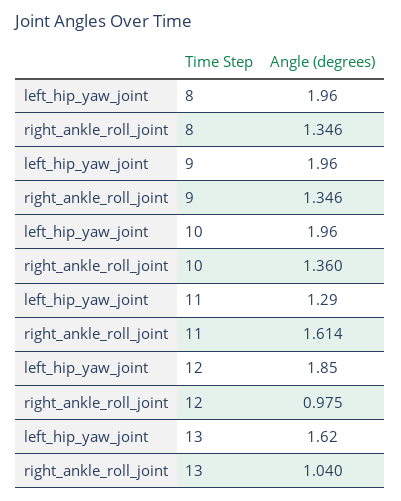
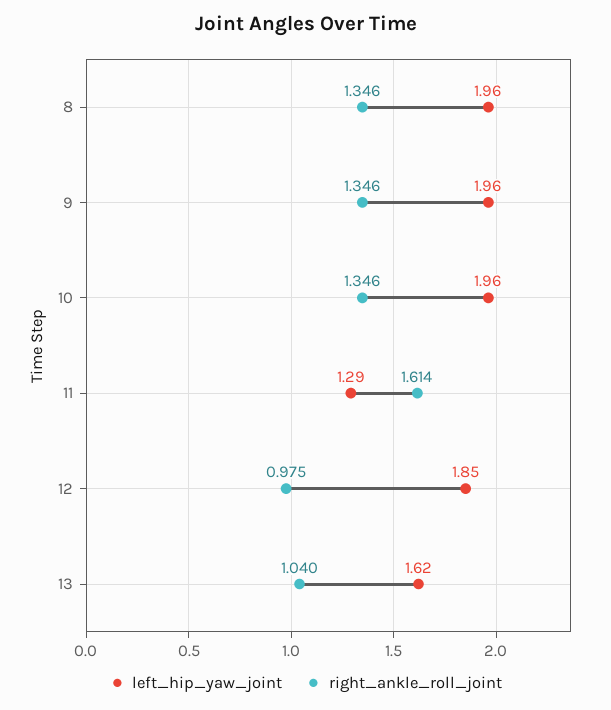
  {
    "left_hip_yaw_joint": {
      "8": 1.96,
      "9": 1.96,
      "10": 1.96,
      "11": 1.29,
      "12": 1.85,
      "13": 1.62
    },
    "right_ankle_roll_joint": {
      "8": 1.346,
      "9": 1.346,
-     "10": 1.36,
+     "10": 1.346,
      "11": 1.614,
      "12": 0.975,
      "13": 1.04
    }
  }

